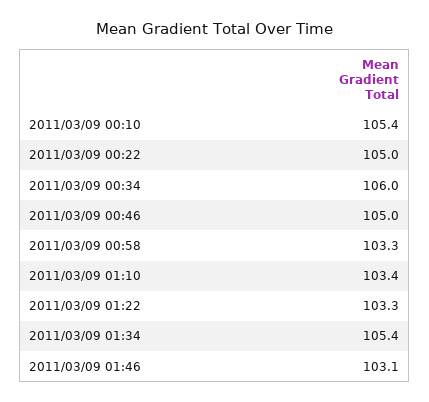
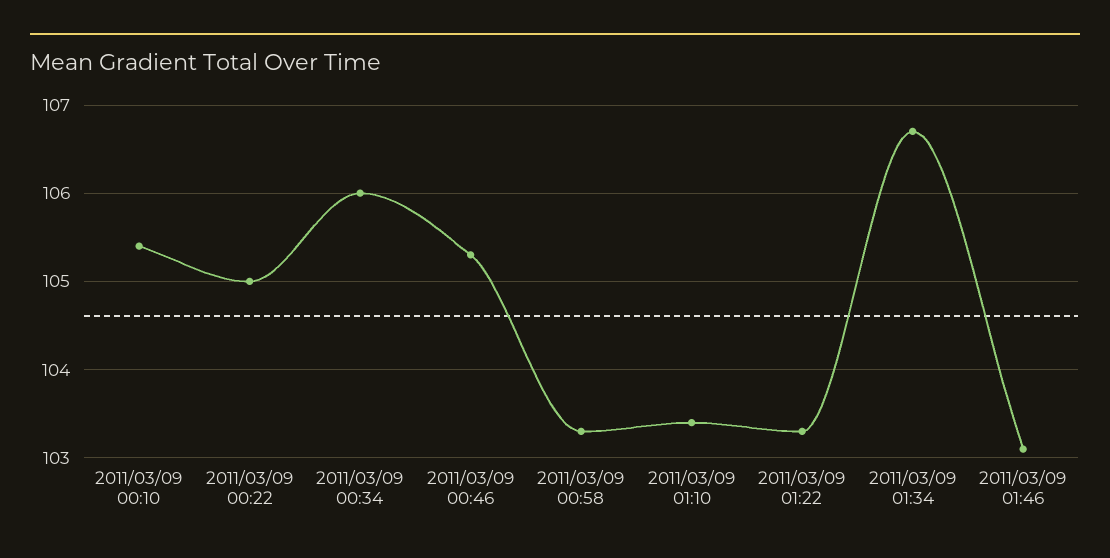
  {
    "2011/03/09 00:10": 105.4,
    "2011/03/09 00:22": 105,
    "2011/03/09 00:34": 106,
-   "2011/03/09 00:46": 105,
+   "2011/03/09 00:46": 105.3,
    "2011/03/09 00:58": 103.3,
    "2011/03/09 01:10": 103.4,
    "2011/03/09 01:22": 103.3,
-   "2011/03/09 01:34": 105.4,
+   "2011/03/09 01:34": 106.7,
    "2011/03/09 01:46": 103.1
  }

